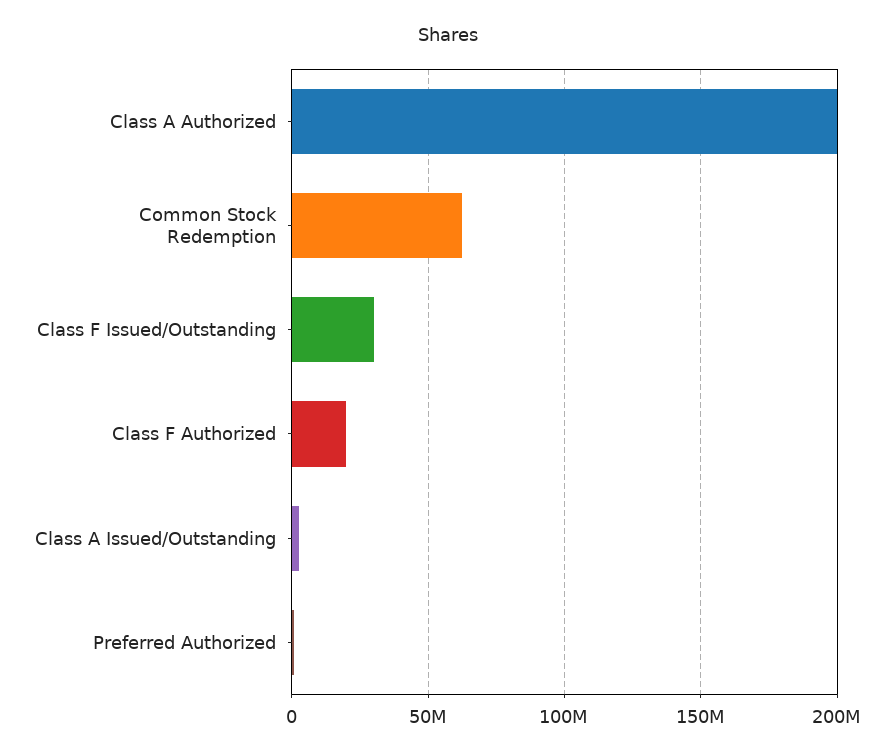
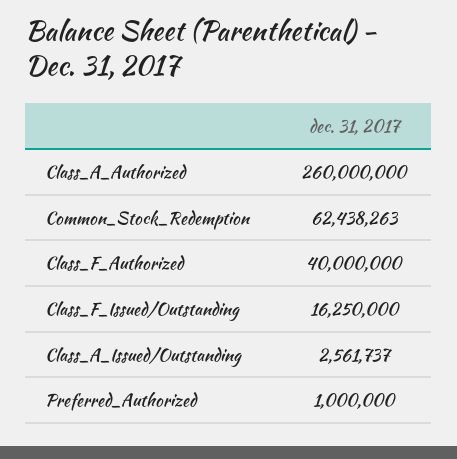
  {
-   "Class A Authorized": 200000000,
+   "Class A Authorized": 260000000,
    "Common Stock Redemption": 62438263,
-   "Class F Issued/Outstanding": 30000000,
+   "Class F Issued/Outstanding": 16250000,
-   "Class F Authorized": 20000000,
+   "Class F Authorized": 40000000,
    "Class A Issued/Outstanding": 2561737,
    "Preferred Authorized": 1000000
  }

